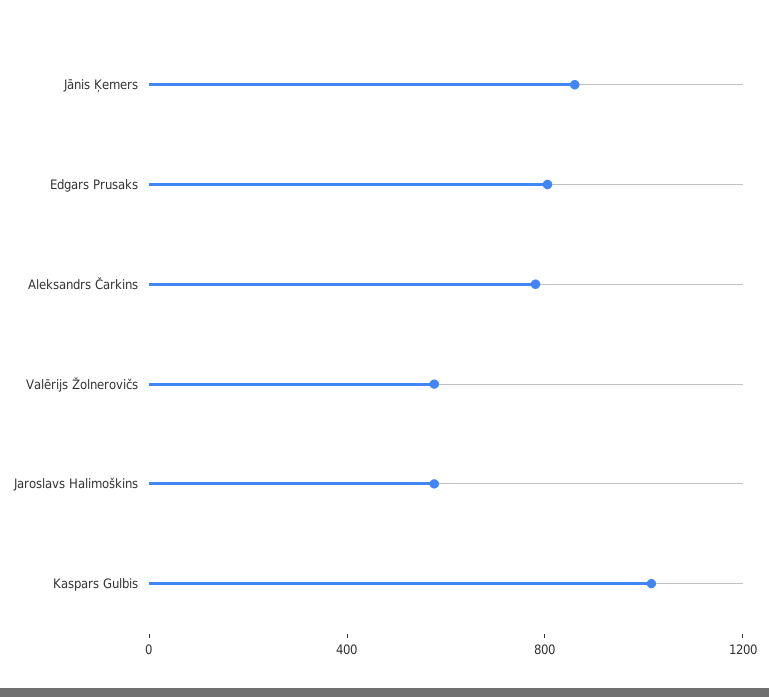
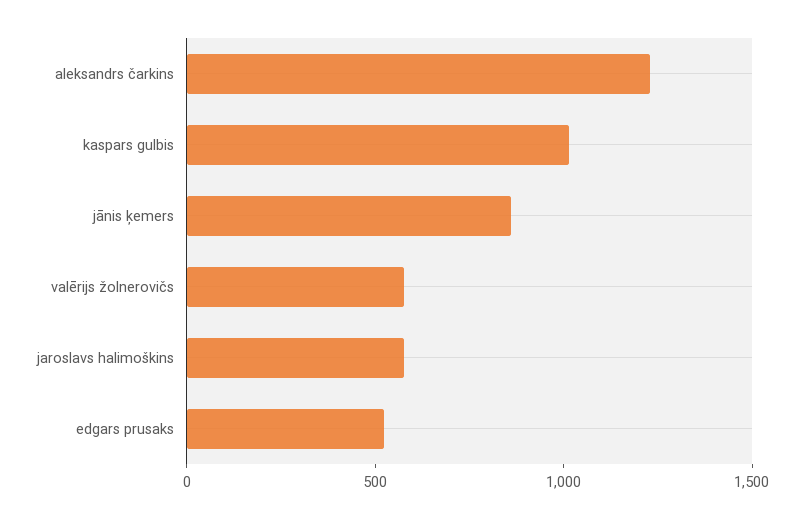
  {
    "Jānis Ķemers": 900,
-   "Edgars Prusaks": 800,
+   "Edgars Prusaks": 500,
-   "Aleksandrs Čarkins": 800,
+   "Aleksandrs Čarkins": 1200,
    "Valērijs Žolnerovičs": 600,
    "Jaroslavs Halimoškins": 600,
    "Kaspars Gulbis": 1000
  }

